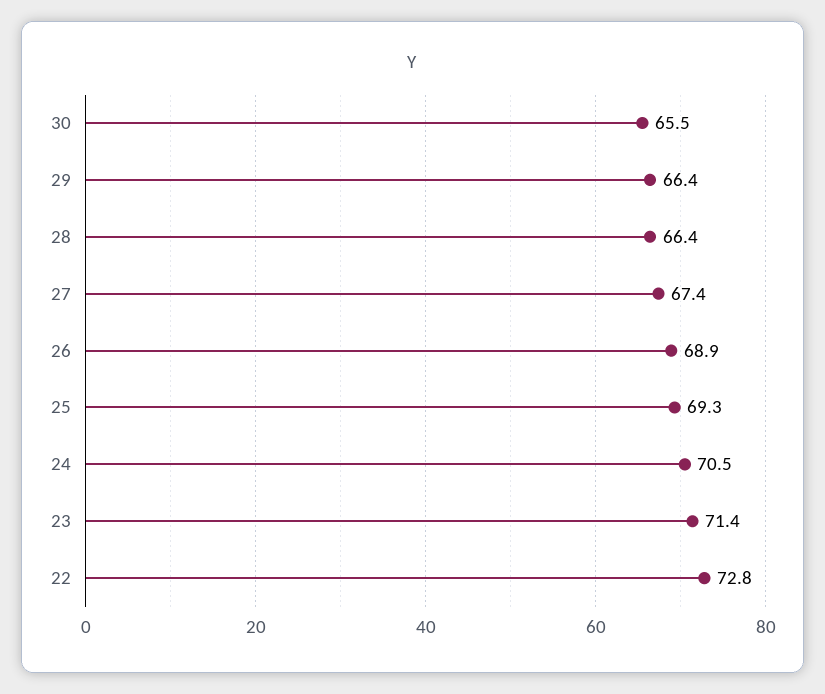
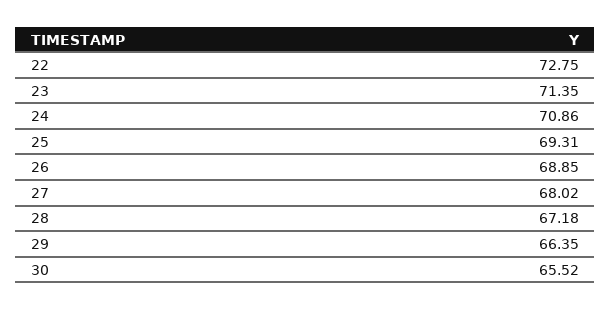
  {
    "30": 65.52,
    "29": 66.35,
-   "28": 66.4,
+   "28": 67.18,
-   "27": 67.4,
+   "27": 68.02,
    "26": 68.85,
    "25": 69.31,
-   "24": 70.5,
+   "24": 70.86,
    "23": 71.35,
    "22": 72.75
  }

